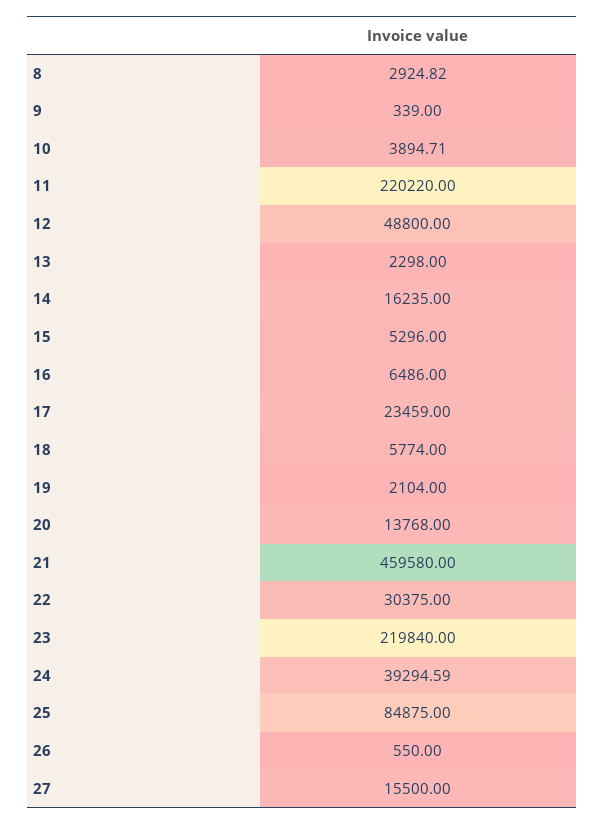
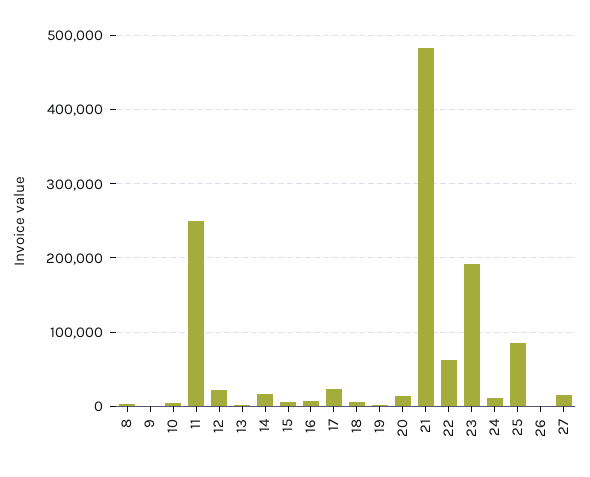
  {
    "8": 2924.82,
    "9": 339,
    "10": 3894.71,
-   "11": 220220,
+   "11": 250000,
-   "12": 48800,
+   "12": 20000,
    "13": 2298,
    "14": 16235,
    "15": 5296,
    "16": 6486,
    "17": 23459,
    "18": 5774,
    "19": 2104,
    "20": 13768,
-   "21": 459580,
+   "21": 480000,
-   "22": 30375,
+   "22": 60000,
-   "23": 219840,
+   "23": 190000,
-   "24": 39294.59,
+   "24": 10000,
    "25": 84875,
    "26": 550,
    "27": 15500
  }

